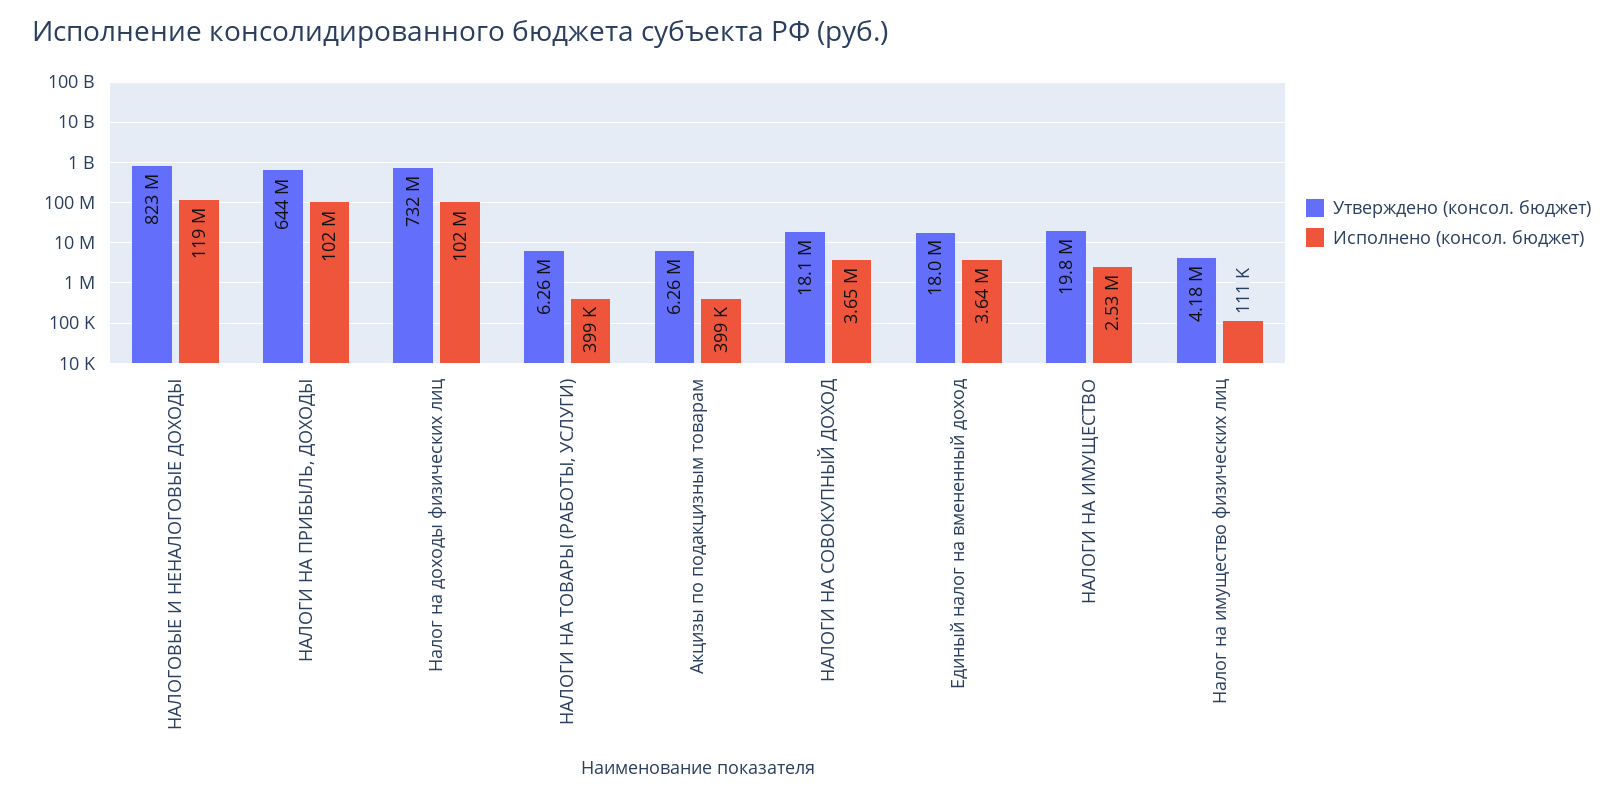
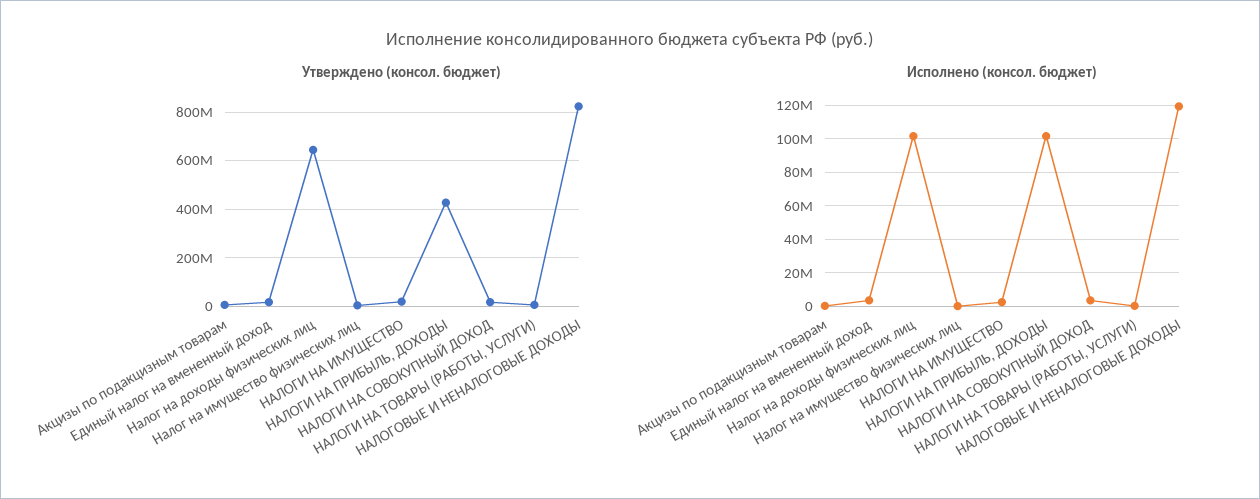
  {
    "Утверждено (консол. бюджет)": {
      "НАЛОГОВЫЕ И НЕНАЛОГОВЫЕ ДОХОДЫ": 823000000,
-     "НАЛОГИ НА ПРИБЫЛЬ, ДОХОДЫ": 644000000,
+     "НАЛОГИ НА ПРИБЫЛЬ, ДОХОДЫ": 425000000,
-     "Налог на доходы физических лиц": 732000000,
+     "Налог на доходы физических лиц": 650000000,
      "НАЛОГИ НА ТОВАРЫ (РАБОТЫ, УСЛУГИ)": 6260000,
      "Акцизы по подакцизным товарам": 6260000,
      "НАЛОГИ НА СОВОКУПНЫЙ ДОХОД": 18100000,
      "Единый налог на вмененный доход": 18000000,
      "НАЛОГИ НА ИМУЩЕСТВО": 19800000,
      "Налог на имущество физических лиц": 4180000
    },
    "Исполнено (консол. бюджет)": {
      "НАЛОГОВЫЕ И НЕНАЛОГОВЫЕ ДОХОДЫ": 119000000,
      "НАЛОГИ НА ПРИБЫЛЬ, ДОХОДЫ": 102000000,
      "Налог на доходы физических лиц": 102000000,
      "НАЛОГИ НА ТОВАРЫ (РАБОТЫ, УСЛУГИ)": 399000,
      "Акцизы по подакцизным товарам": 399000,
      "НАЛОГИ НА СОВОКУПНЫЙ ДОХОД": 3650000,
      "Единый налог на вмененный доход": 3640000,
      "НАЛОГИ НА ИМУЩЕСТВО": 2530000,
      "Налог на имущество физических лиц": 111000
    }
  }

